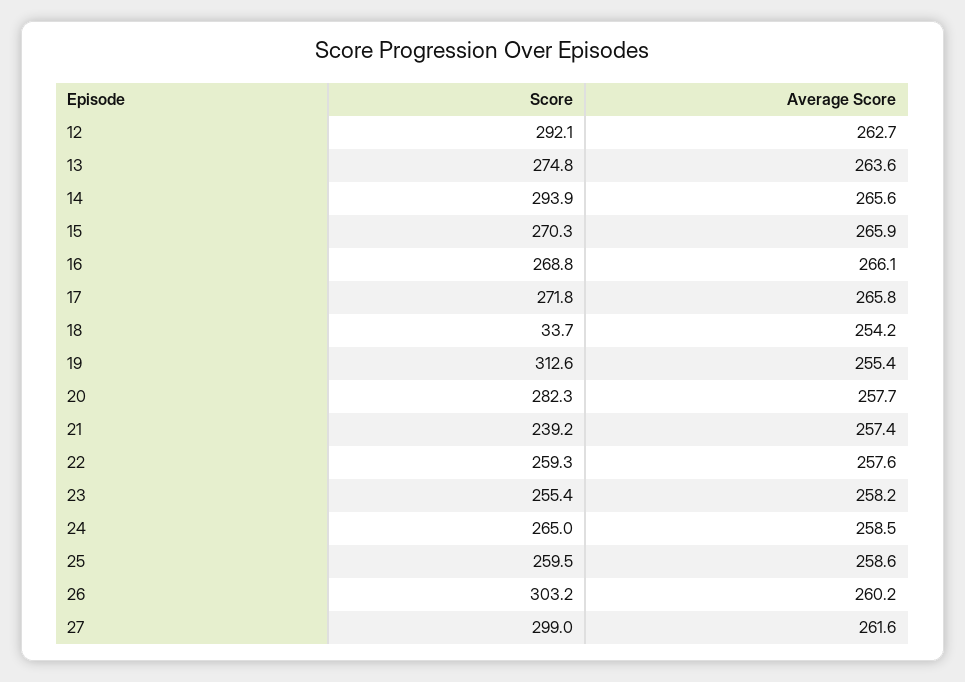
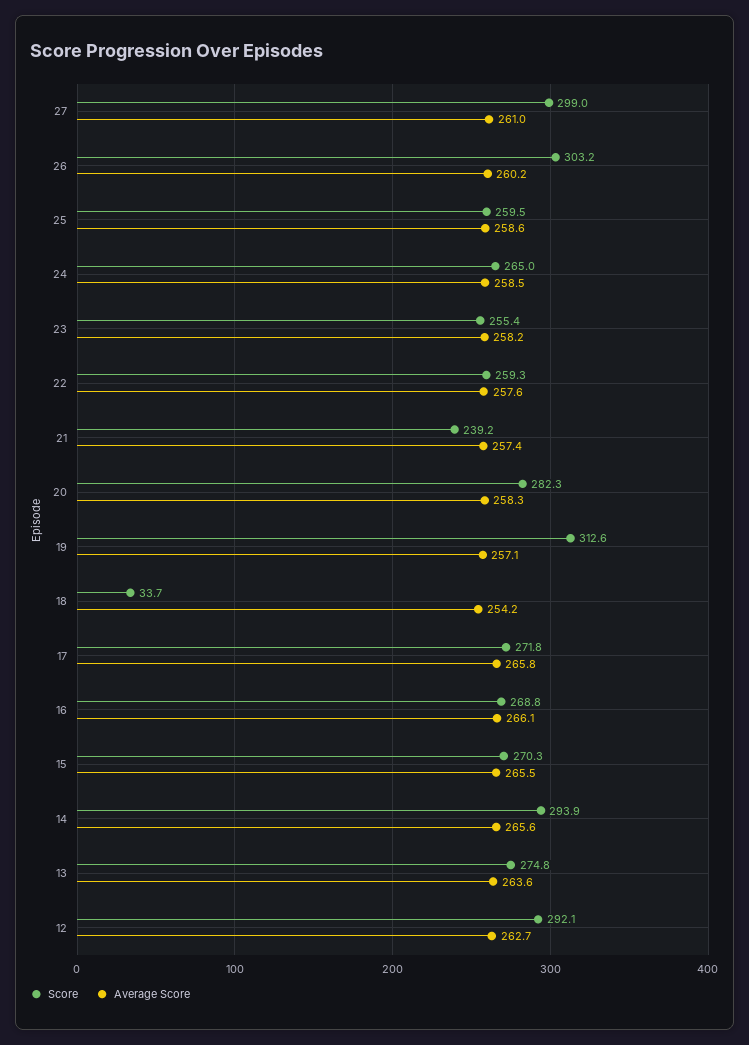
  {
    "Score": {
      "12": 292.1,
      "13": 274.8,
      "14": 293.9,
      "15": 270.3,
      "16": 268.8,
      "17": 271.8,
      "18": 33.7,
      "19": 312.6,
      "20": 282.3,
      "21": 239.2,
      "22": 259.3,
      "23": 255.4,
      "24": 265,
      "25": 259.5,
      "26": 303.2,
      "27": 299
    },
    "Average Score": {
      "12": 262.7,
      "13": 263.6,
      "14": 265.6,
-     "15": 265.9,
+     "15": 265.5,
      "16": 266.1,
      "17": 265.8,
      "18": 254.2,
-     "19": 255.4,
+     "19": 257.1,
-     "20": 257.7,
+     "20": 258.3,
      "21": 257.4,
      "22": 257.6,
      "23": 258.2,
      "24": 258.5,
      "25": 258.6,
      "26": 260.2,
-     "27": 261.6
+     "27": 261
    }
  }

